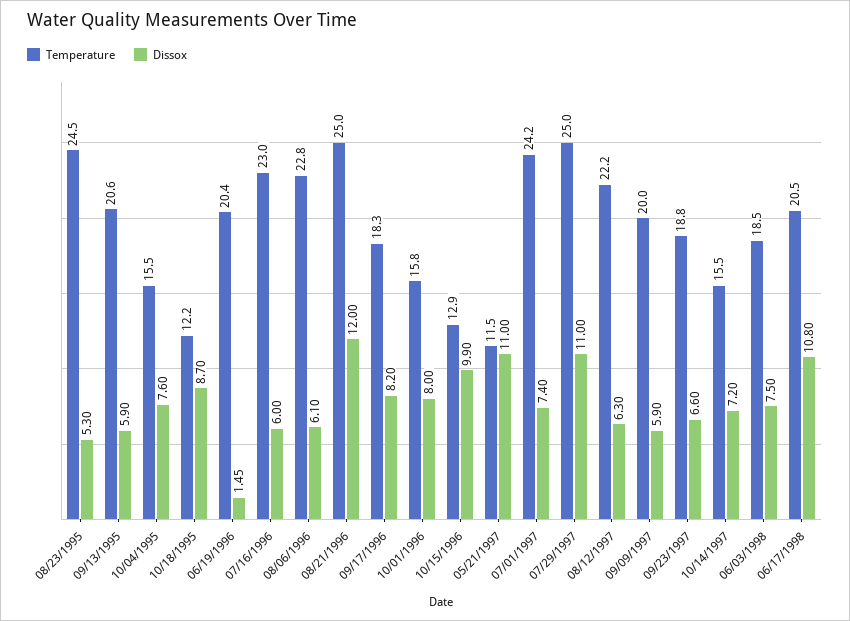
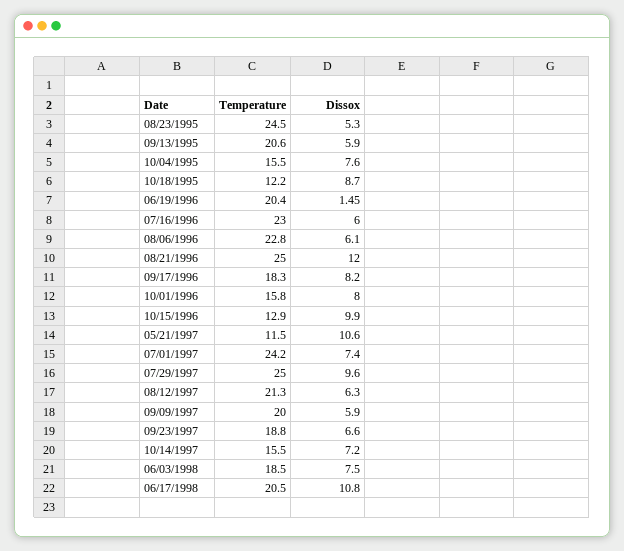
  {
    "Temperature": {
      "08/23/1995": 24.5,
      "09/13/1995": 20.6,
      "10/04/1995": 15.5,
      "10/18/1995": 12.2,
      "06/19/1996": 20.4,
      "07/16/1996": 23,
      "08/06/1996": 22.8,
      "08/21/1996": 25,
      "09/17/1996": 18.3,
      "10/01/1996": 15.8,
      "10/15/1996": 12.9,
      "05/21/1997": 11.5,
      "07/01/1997": 24.2,
      "07/29/1997": 25,
-     "08/12/1997": 22.2,
+     "08/12/1997": 21.3,
      "09/09/1997": 20,
      "09/23/1997": 18.8,
      "10/14/1997": 15.5,
      "06/03/1998": 18.5,
      "06/17/1998": 20.5
    },
    "Dissox": {
      "08/23/1995": 5.3,
      "09/13/1995": 5.9,
      "10/04/1995": 7.6,
      "10/18/1995": 8.7,
      "06/19/1996": 1.45,
      "07/16/1996": 6,
      "08/06/1996": 6.1,
      "08/21/1996": 12,
      "09/17/1996": 8.2,
      "10/01/1996": 8,
      "10/15/1996": 9.9,
-     "05/21/1997": 11,
+     "05/21/1997": 10.6,
      "07/01/1997": 7.4,
-     "07/29/1997": 11,
+     "07/29/1997": 9.6,
      "08/12/1997": 6.3,
      "09/09/1997": 5.9,
      "09/23/1997": 6.6,
      "10/14/1997": 7.2,
      "06/03/1998": 7.5,
      "06/17/1998": 10.8
    }
  }

